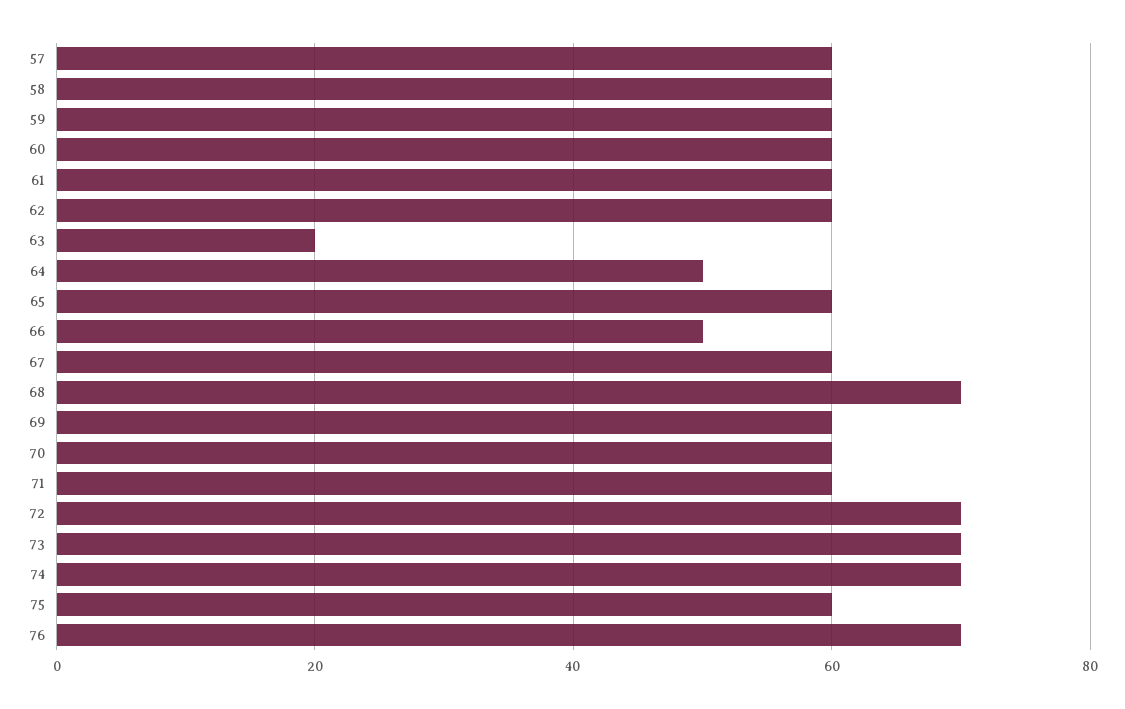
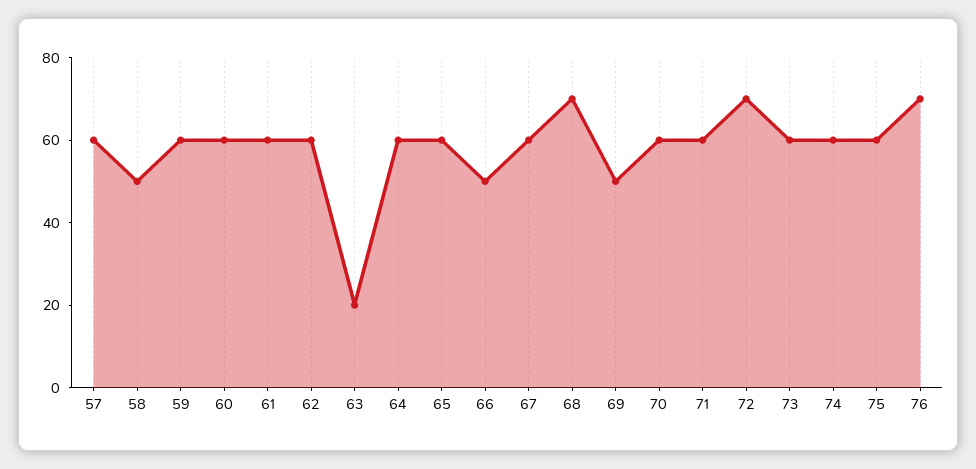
  {
    "57": 60,
-   "58": 60,
+   "58": 50,
    "59": 60,
    "60": 60,
    "61": 60,
    "62": 60,
    "63": 20,
-   "64": 50,
+   "64": 60,
    "65": 60,
    "66": 50,
    "67": 60,
    "68": 70,
-   "69": 60,
+   "69": 50,
    "70": 60,
    "71": 60,
    "72": 70,
-   "73": 70,
+   "73": 60,
-   "74": 70,
+   "74": 60,
    "75": 60,
    "76": 70
  }

